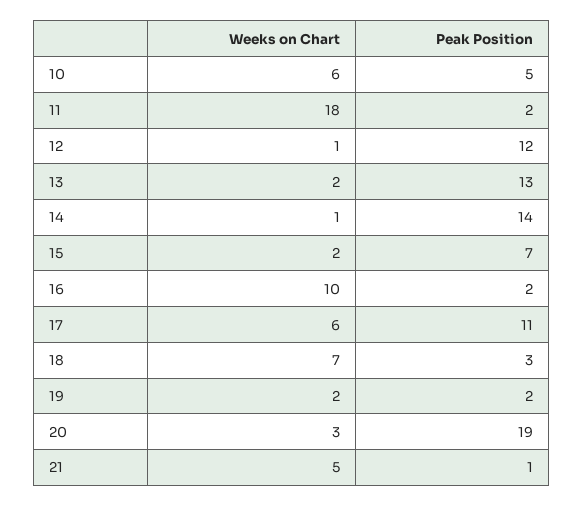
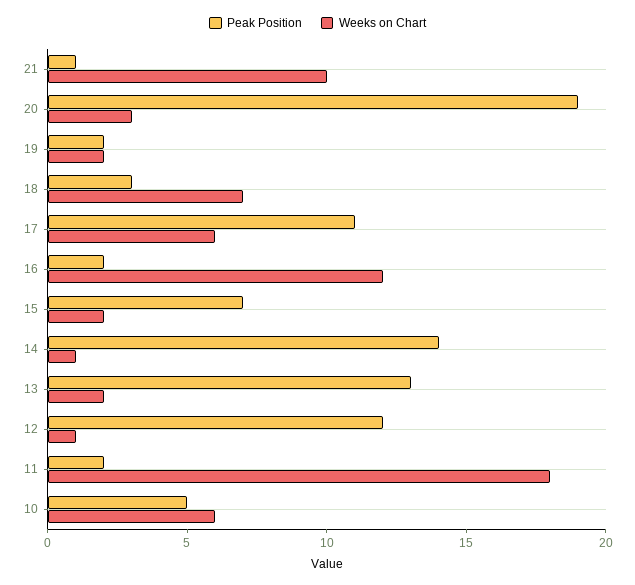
  {
    "Weeks on Chart": {
      "10": 6,
      "11": 18,
      "12": 1,
      "13": 2,
      "14": 1,
      "15": 2,
-     "16": 10,
+     "16": 12,
      "17": 6,
      "18": 7,
      "19": 2,
      "20": 3,
-     "21": 5
+     "21": 10
    },
    "Peak Position": {
      "10": 5,
      "11": 2,
      "12": 12,
      "13": 13,
      "14": 14,
      "15": 7,
      "16": 2,
      "17": 11,
      "18": 3,
      "19": 2,
      "20": 19,
      "21": 1
    }
  }

